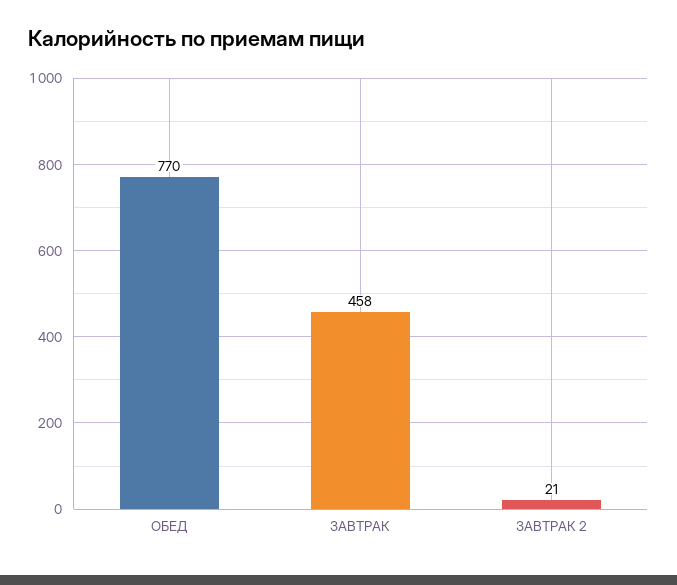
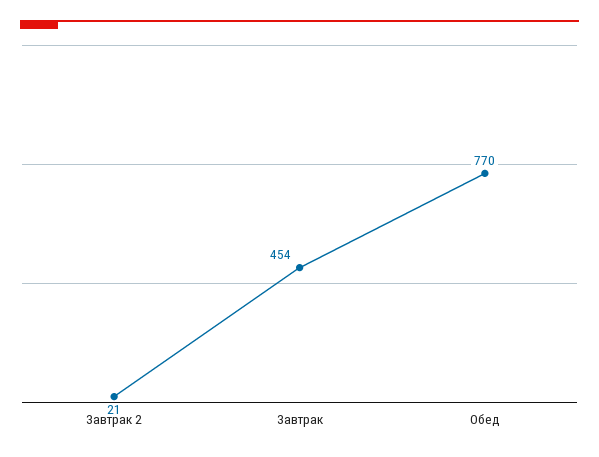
  {
    "ОБЕД": 770,
-   "ЗАВТРАК": 458,
+   "ЗАВТРАК": 454,
    "ЗАВТРАК 2": 21
  }

